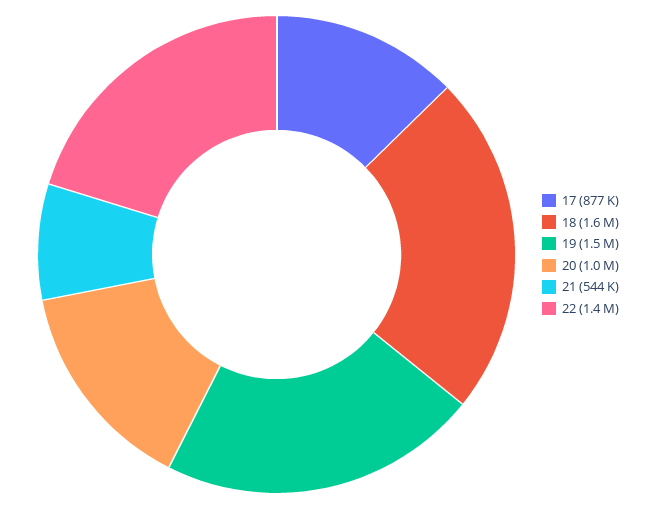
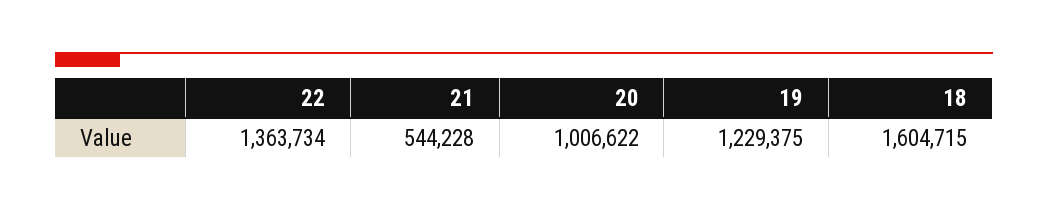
  {
-   "17": 877000,
    "18": 1604715,
-   "19": 1500000,
+   "19": 1229375,
    "20": 1006622,
    "21": 544228,
    "22": 1363734
  }

